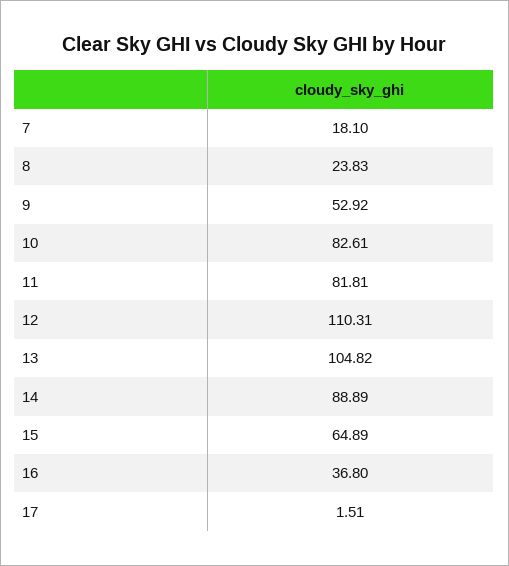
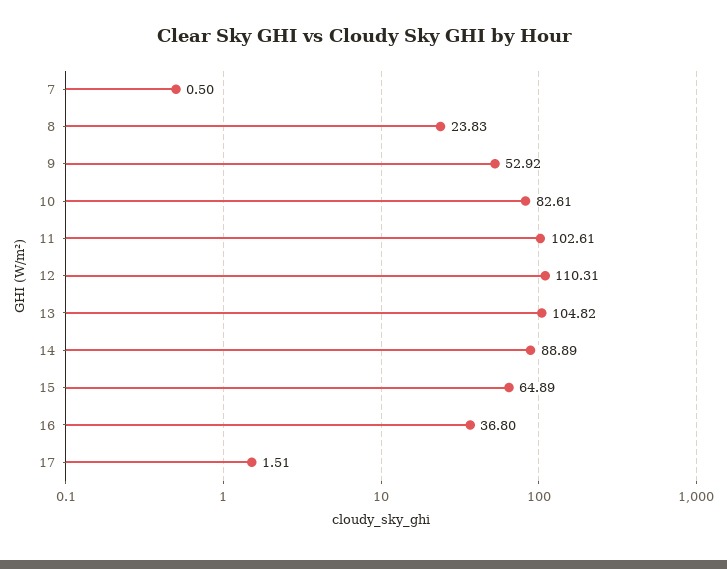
  {
-   "7": 18.1,
+   "7": 0.5,
    "8": 23.83,
    "9": 52.92,
    "10": 82.61,
-   "11": 81.81,
+   "11": 102.61,
    "12": 110.31,
    "13": 104.82,
    "14": 88.89,
    "15": 64.89,
    "16": 36.8,
    "17": 1.51
  }

